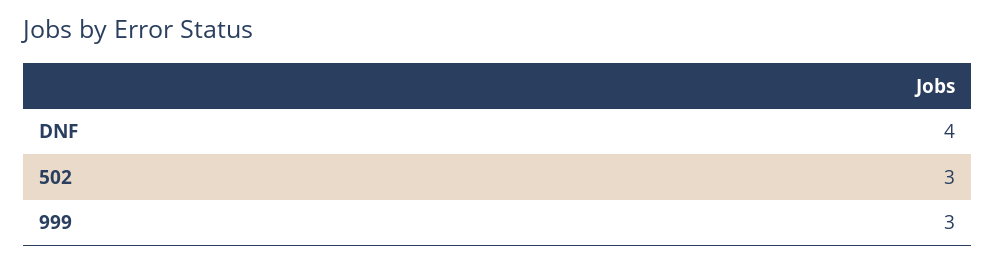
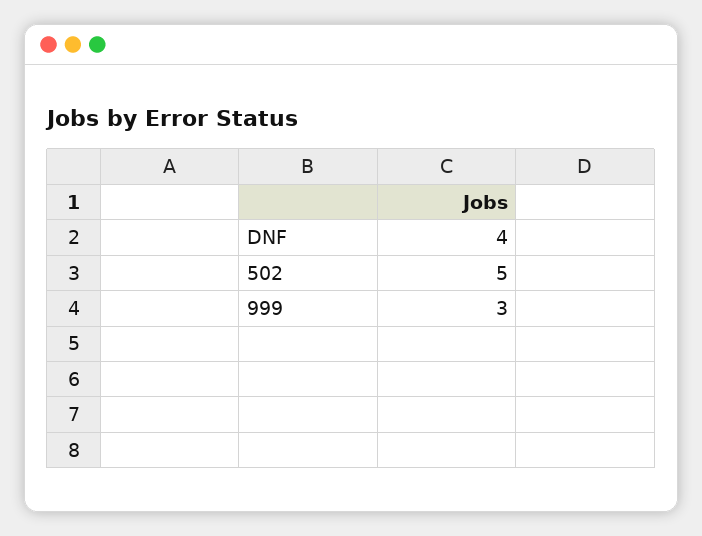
  {
    "DNF": 4,
-   "502": 3,
+   "502": 5,
    "999": 3
  }

